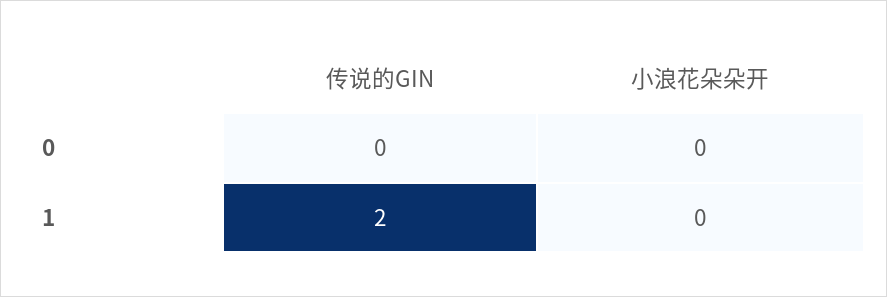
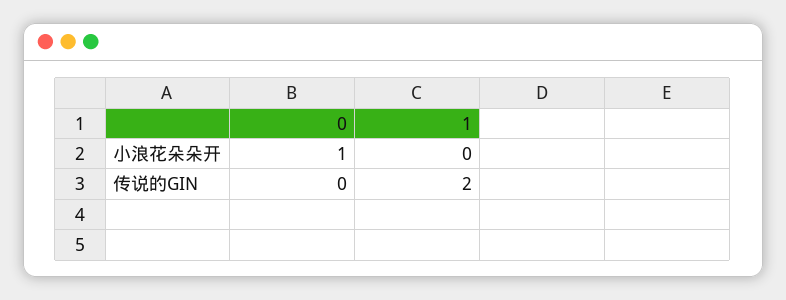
  {
    "传说的GIN": {
      "0": 0,
      "1": 2
    },
    "小浪花朵朵开": {
-     "0": 0,
+     "0": 1,
      "1": 0
    }
  }

